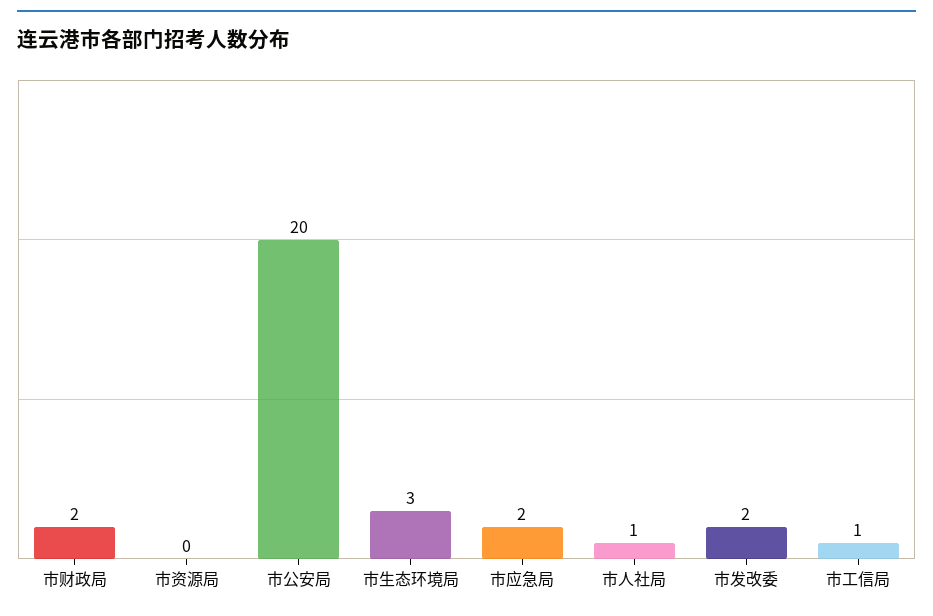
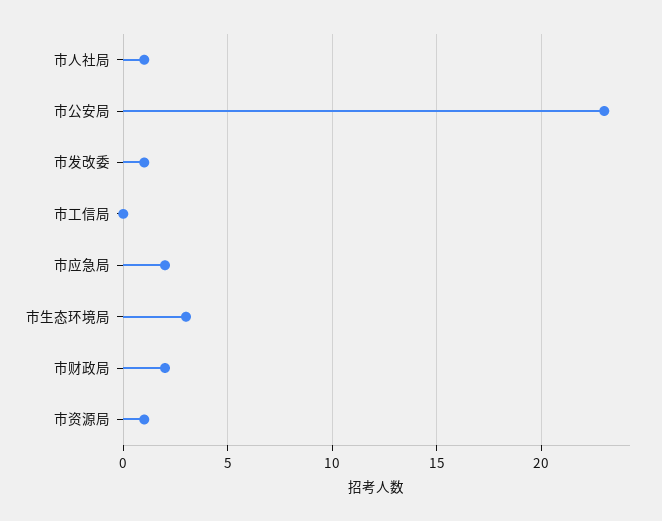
  {
    "市财政局": 2,
-   "市资源局": 0,
+   "市资源局": 1,
-   "市公安局": 20,
+   "市公安局": 23,
    "市生态环境局": 3,
    "市应急局": 2,
    "市人社局": 1,
-   "市发改委": 2,
+   "市发改委": 1,
-   "市工信局": 1
+   "市工信局": 0
  }

